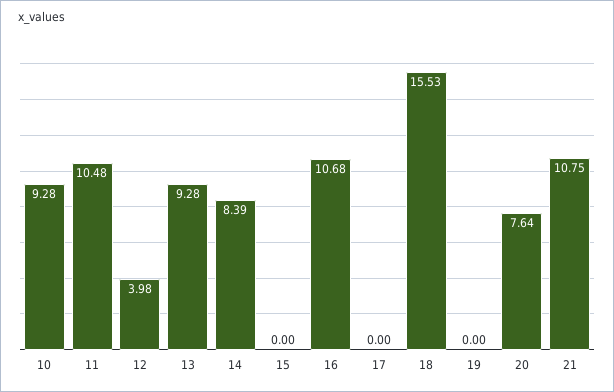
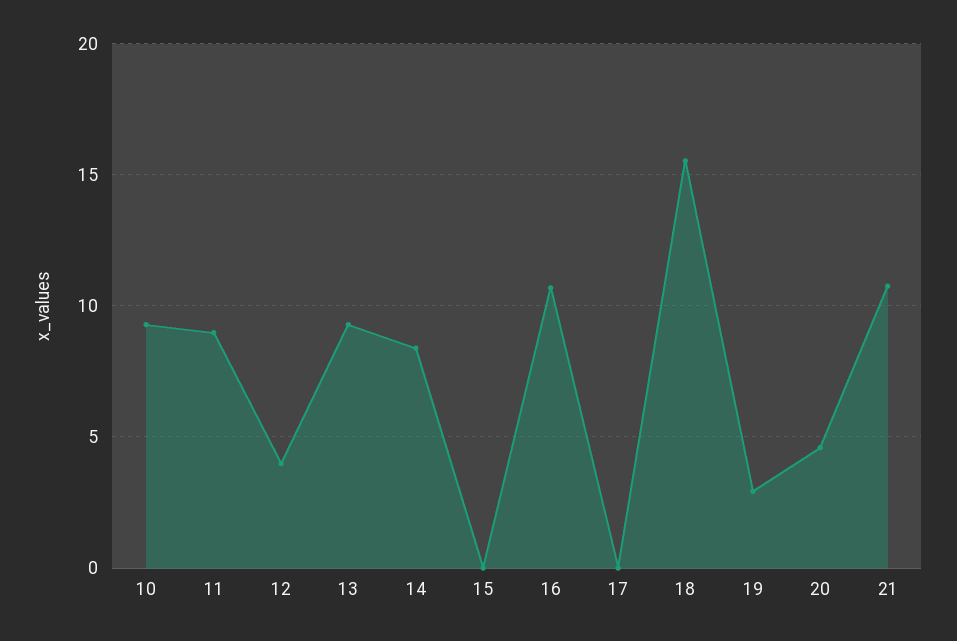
  {
    "10": 9.28,
-   "11": 10.48,
+   "11": 9,
    "12": 3.98,
    "13": 9.28,
    "14": 8.39,
    "15": 0,
    "16": 10.68,
    "17": 0,
    "18": 15.53,
-   "19": 0,
+   "19": 3,
-   "20": 7.64,
+   "20": 4.5,
    "21": 10.75
  }

